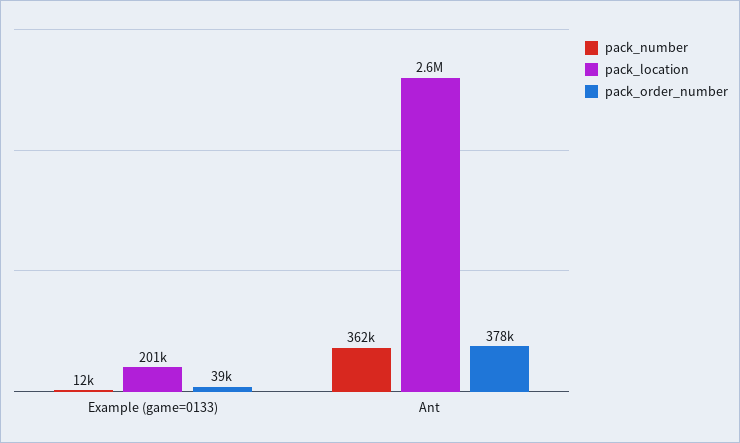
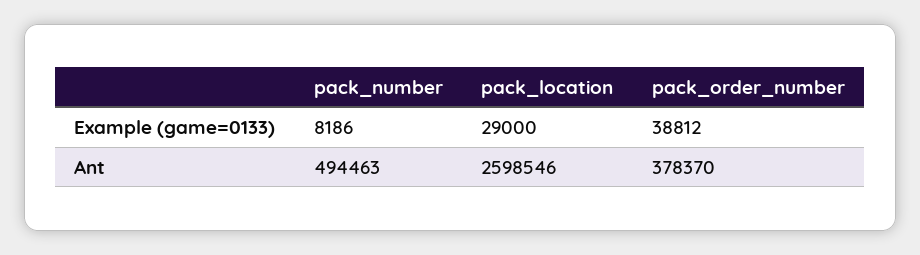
  {
    "pack_number": {
-     "Example (game=0133)": 12000,
+     "Example (game=0133)": 8186,
-     "Ant": 362000
+     "Ant": 494463
    },
    "pack_location": {
-     "Example (game=0133)": 201000,
+     "Example (game=0133)": 29000,
      "Ant": 2598546
    },
    "pack_order_number": {
      "Example (game=0133)": 38812,
      "Ant": 378370
    }
  }

